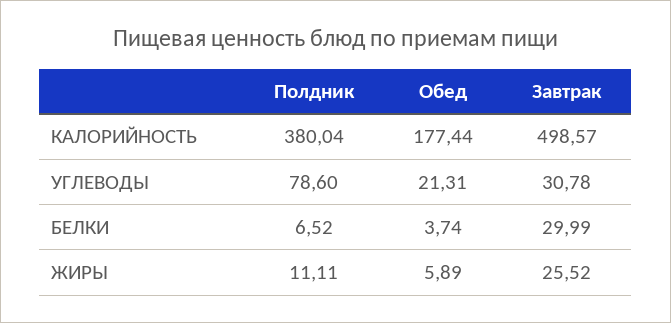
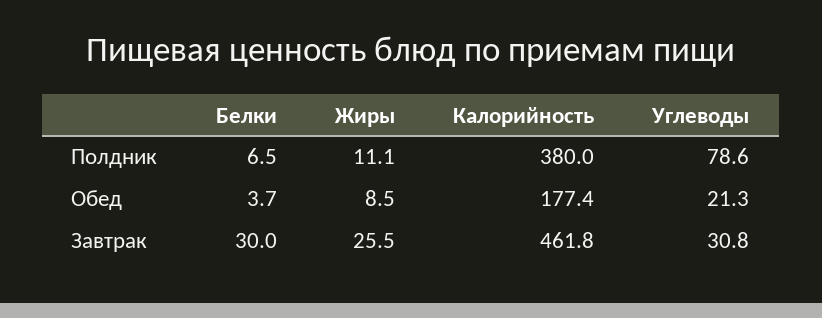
  {
    "Полдник": {
      "КАЛОРИЙНОСТЬ": 380.04,
      "УГЛЕВОДЫ": 78.6,
      "БЕЛКИ": 6.52,
      "ЖИРЫ": 11.11
    },
    "Обед": {
      "КАЛОРИЙНОСТЬ": 177.44,
      "УГЛЕВОДЫ": 21.31,
      "БЕЛКИ": 3.74,
-     "ЖИРЫ": 5.89
+     "ЖИРЫ": 8.5
    },
    "Завтрак": {
-     "КАЛОРИЙНОСТЬ": 498.57,
+     "КАЛОРИЙНОСТЬ": 461.8,
      "УГЛЕВОДЫ": 30.78,
      "БЕЛКИ": 29.99,
      "ЖИРЫ": 25.52
    }
  }

